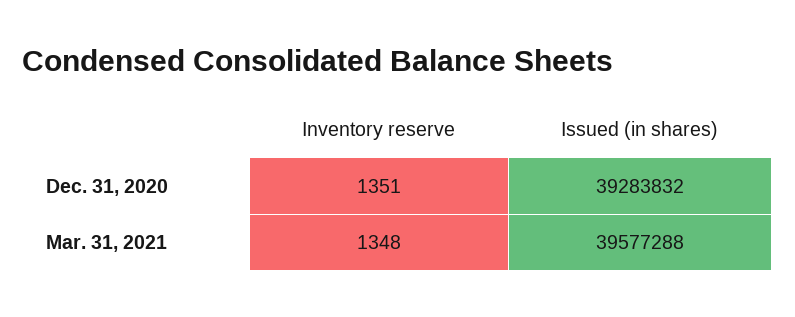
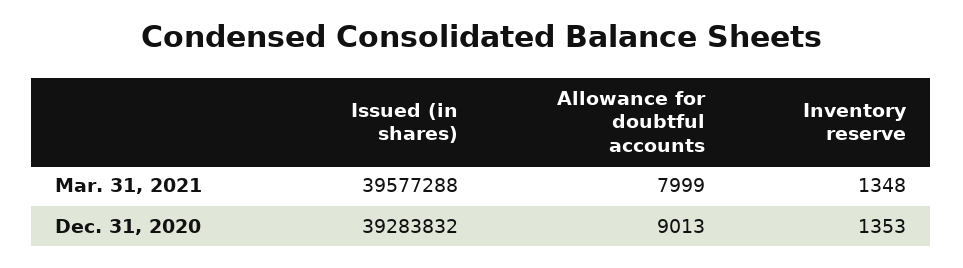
  {
    "Inventory reserve": {
-     "Dec. 31, 2020": 1351,
+     "Dec. 31, 2020": 1353,
      "Mar. 31, 2021": 1348
    },
    "Issued (in shares)": {
      "Dec. 31, 2020": 39283832,
      "Mar. 31, 2021": 39577288
-   }
+   },
+   "Allowance for doubtful accounts": {
+     "Mar. 31, 2021": 7999,
+     "Dec. 31, 2020": 9013
+   }
  }

